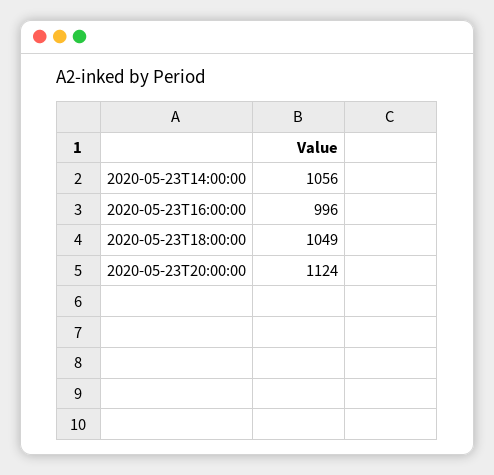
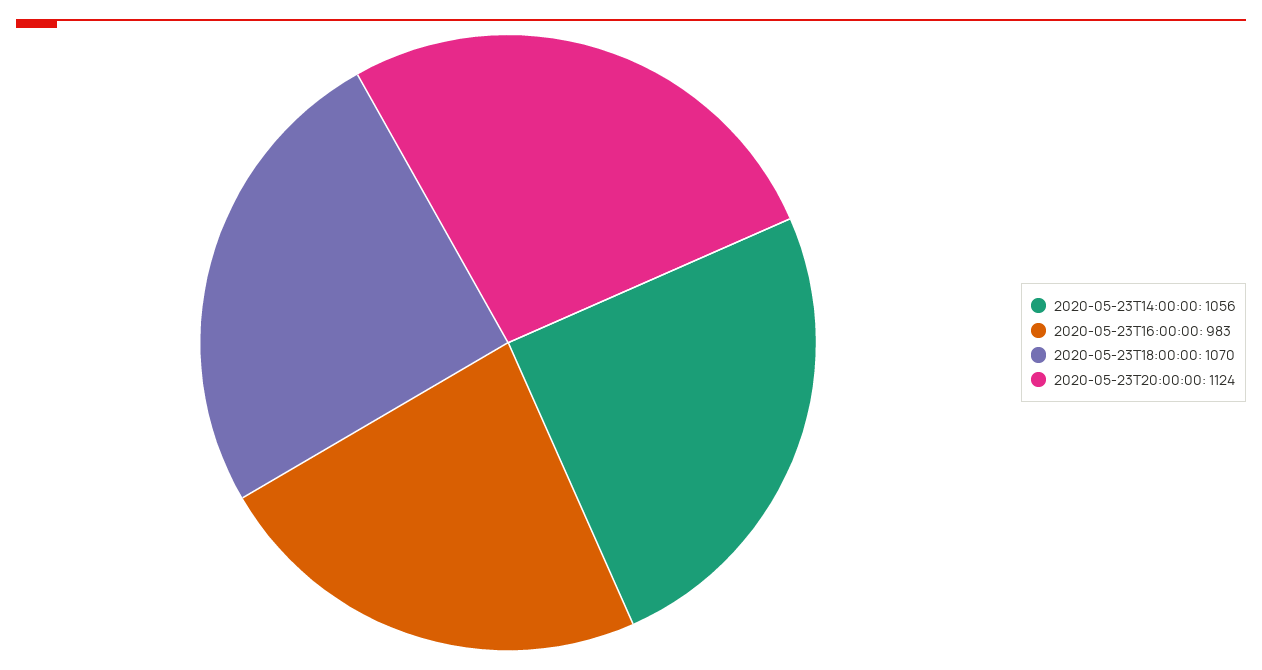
  {
    "2020-05-23T14:00:00": 1056,
-   "2020-05-23T16:00:00": 996,
+   "2020-05-23T16:00:00": 983,
-   "2020-05-23T18:00:00": 1049,
+   "2020-05-23T18:00:00": 1070,
    "2020-05-23T20:00:00": 1124
  }

